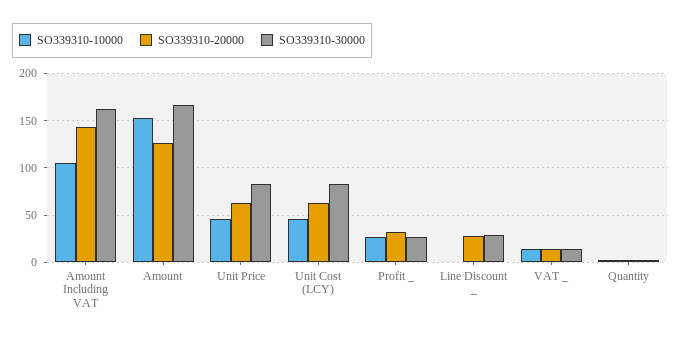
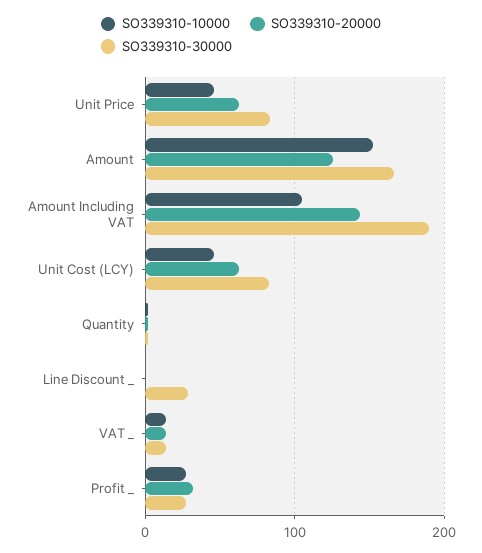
  {
    "SO339310-10000": {
      "Amount Including VAT": 110,
      "Amount": 150,
      "Unit Price": 50,
      "Unit Cost (LCY)": 50,
      "Profit _": 30,
      "Line Discount _": 0,
      "VAT _": 10,
      "Quantity": 0
    },
    "SO339310-20000": {
      "Amount Including VAT": 140,
      "Amount": 130,
      "Unit Price": 60,
      "Unit Cost (LCY)": 60,
      "Profit _": 30,
-     "Line Discount _": 30,
+     "Line Discount _": 0,
      "VAT _": 10,
      "Quantity": 0
    },
    "SO339310-30000": {
-     "Amount Including VAT": 160,
+     "Amount Including VAT": 190,
      "Amount": 170,
      "Unit Price": 80,
      "Unit Cost (LCY)": 80,
      "Profit _": 30,
      "Line Discount _": 30,
      "VAT _": 10,
      "Quantity": 0
    }
  }

